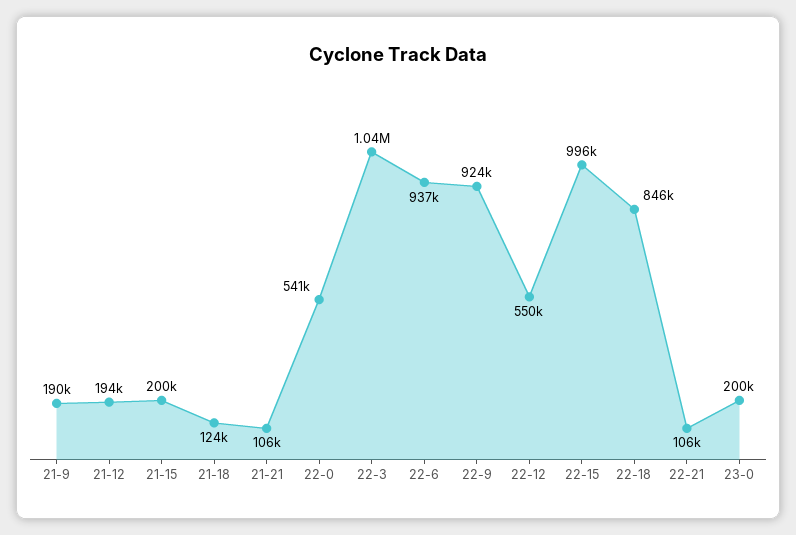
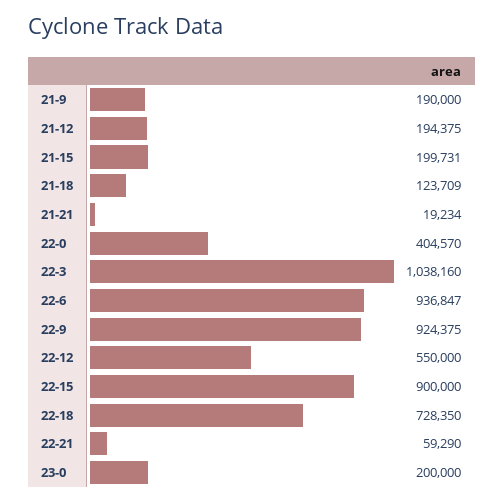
  {
    "21-9": 190000,
    "21-12": 194375,
    "21-15": 199731,
    "21-18": 123709,
-   "21-21": 106000,
+   "21-21": 19234,
-   "22-0": 541000,
+   "22-0": 404570,
    "22-3": 1038160,
    "22-6": 936847,
    "22-9": 924375,
    "22-12": 550000,
-   "22-15": 996000,
+   "22-15": 900000,
-   "22-18": 846000,
+   "22-18": 728350,
-   "22-21": 106000,
+   "22-21": 59290,
    "23-0": 200000
  }

